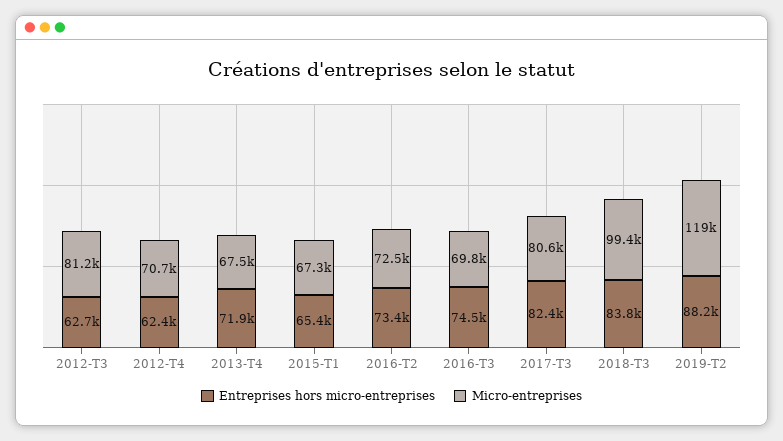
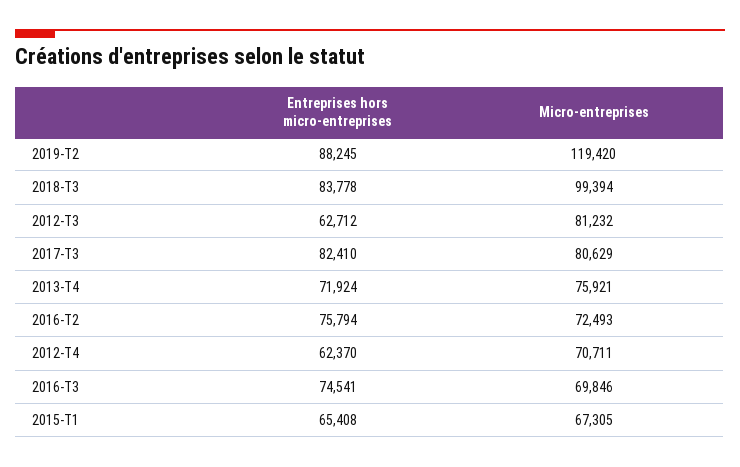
  {
    "Entreprises hors micro-entreprises": {
      "2012-T3": 62712,
      "2012-T4": 62370,
      "2013-T4": 71924,
      "2015-T1": 65408,
-     "2016-T2": 73400,
+     "2016-T2": 75794,
      "2016-T3": 74541,
      "2017-T3": 82410,
      "2018-T3": 83778,
      "2019-T2": 88245
    },
    "Micro-entreprises": {
      "2012-T3": 81232,
      "2012-T4": 70711,
-     "2013-T4": 67500,
+     "2013-T4": 75921,
      "2015-T1": 67305,
      "2016-T2": 72493,
      "2016-T3": 69846,
      "2017-T3": 80629,
      "2018-T3": 99394,
      "2019-T2": 119420
    }
  }

